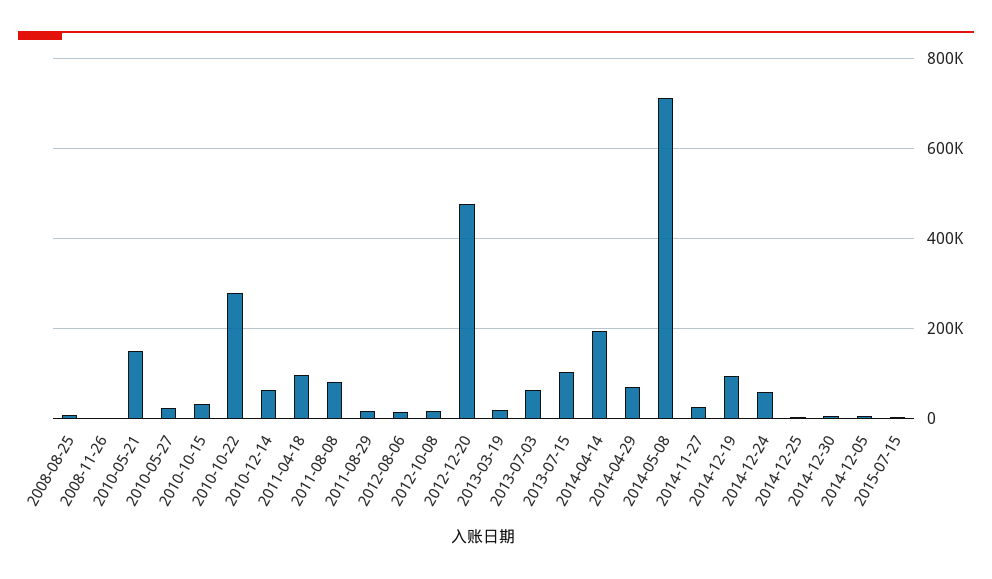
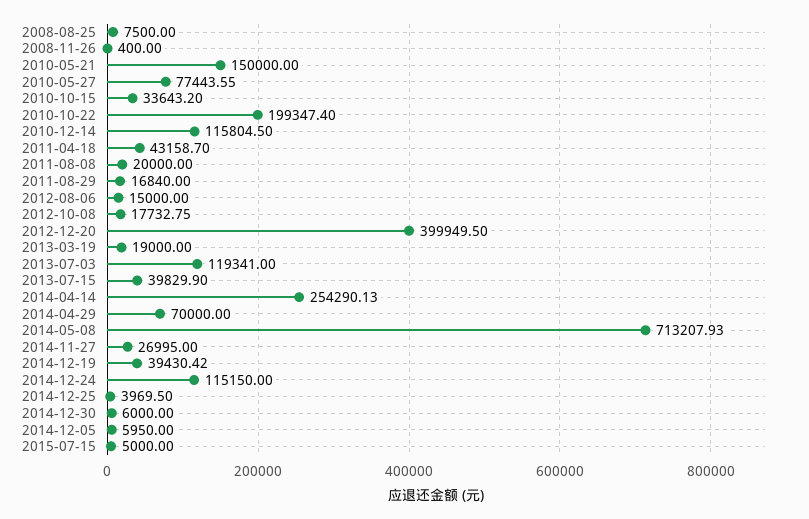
  {
    "2008-08-25": 7500,
    "2008-11-26": 400,
    "2010-05-21": 150000,
-   "2010-05-27": 20000,
+   "2010-05-27": 77443.55,
    "2010-10-15": 33643.2,
-   "2010-10-22": 280000,
+   "2010-10-22": 199347.4,
-   "2010-12-14": 60000,
+   "2010-12-14": 115804.5,
-   "2011-04-18": 100000,
+   "2011-04-18": 43158.7,
-   "2011-08-08": 80000,
+   "2011-08-08": 20000,
    "2011-08-29": 16840,
    "2012-08-06": 15000,
    "2012-10-08": 17732.75,
-   "2012-12-20": 480000,
+   "2012-12-20": 399949.5,
    "2013-03-19": 19000,
-   "2013-07-03": 60000,
+   "2013-07-03": 119341,
-   "2013-07-15": 100000,
+   "2013-07-15": 39829.9,
-   "2014-04-14": 200000,
+   "2014-04-14": 254290.13,
    "2014-04-29": 70000,
    "2014-05-08": 713207.93,
    "2014-11-27": 26995,
-   "2014-12-19": 100000,
+   "2014-12-19": 39430.42,
-   "2014-12-24": 60000,
+   "2014-12-24": 115150,
    "2014-12-25": 3969.5,
    "2014-12-30": 6000,
    "2014-12-05": 5950,
    "2015-07-15": 5000
  }

